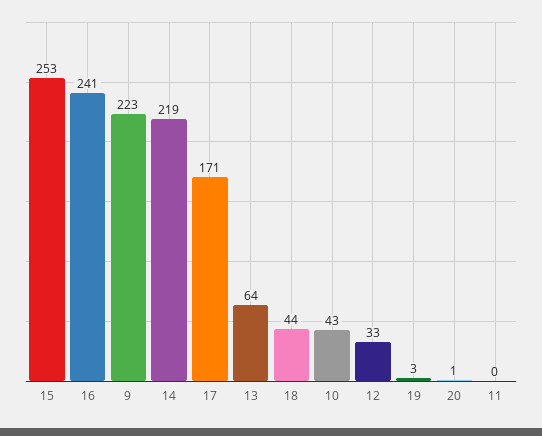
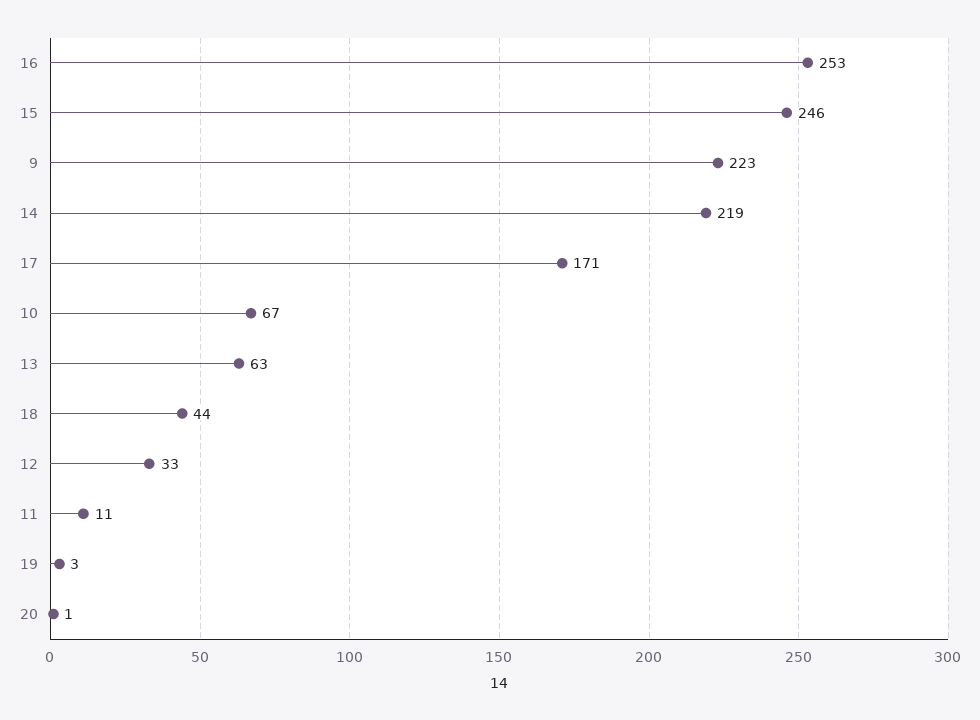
  {
-   "15": 253,
+   "15": 246,
-   "16": 241,
+   "16": 253,
    "9": 223,
    "14": 219,
    "17": 171,
-   "13": 64,
+   "13": 63,
    "18": 44,
-   "10": 43,
+   "10": 67,
    "12": 33,
    "19": 3,
    "20": 1,
-   "11": 0
+   "11": 11
  }

